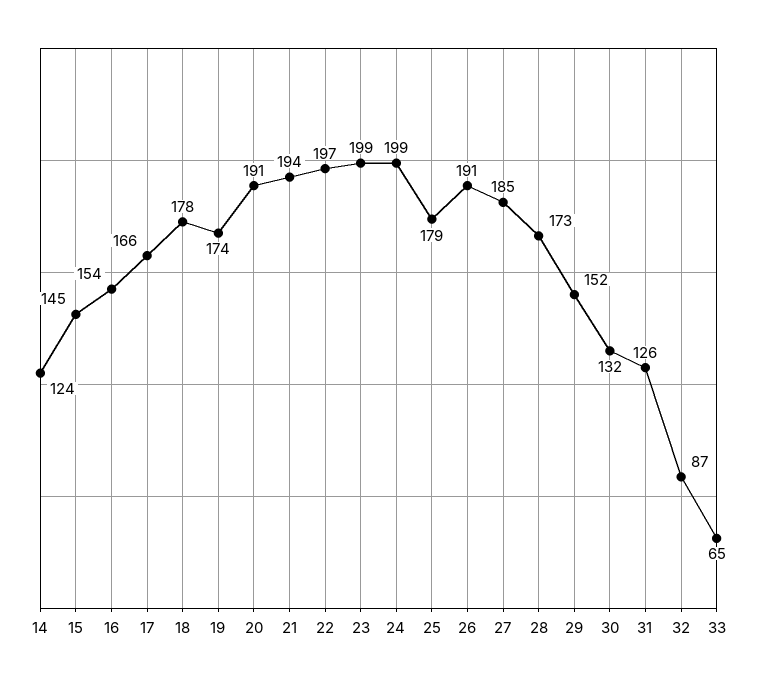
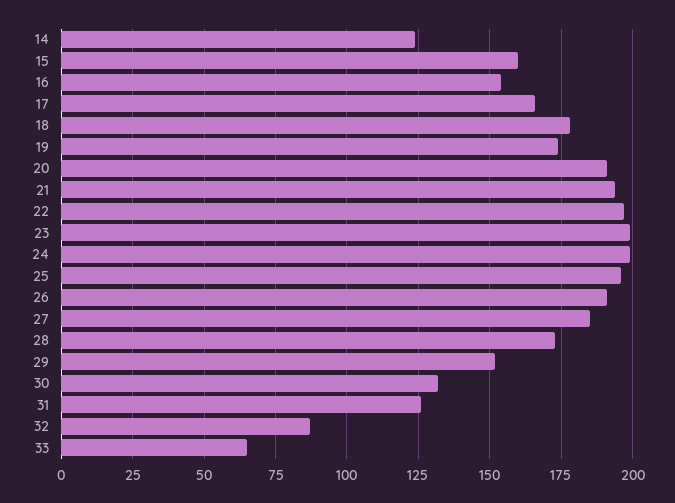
  {
    "14": 124,
-   "15": 145,
+   "15": 160,
    "16": 154,
    "17": 166,
    "18": 178,
    "19": 174,
    "20": 191,
    "21": 194,
    "22": 197,
    "23": 199,
    "24": 199,
-   "25": 179,
+   "25": 195,
    "26": 191,
    "27": 185,
    "28": 173,
    "29": 152,
    "30": 132,
    "31": 126,
    "32": 87,
    "33": 65
  }

